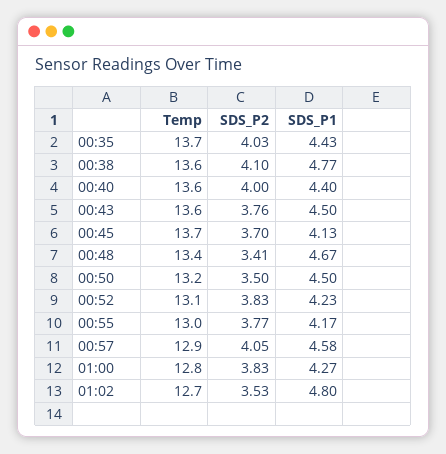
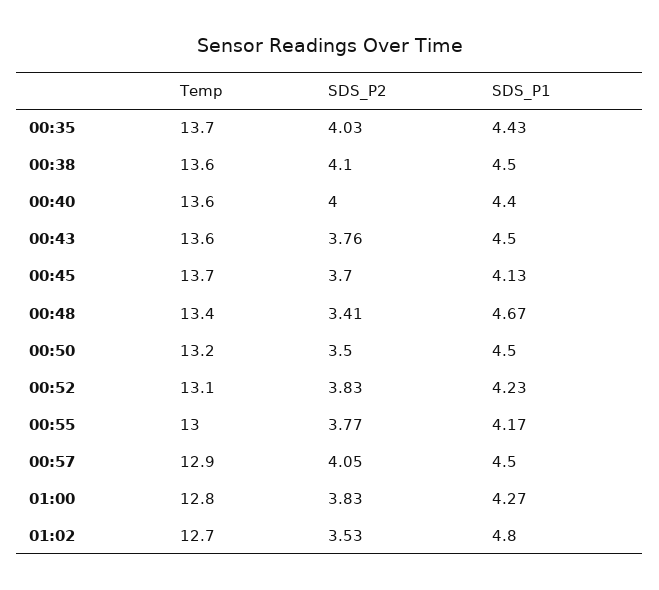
  {
    "Temp": {
      "00:35": 13.7,
      "00:38": 13.6,
      "00:40": 13.6,
      "00:43": 13.6,
      "00:45": 13.7,
      "00:48": 13.4,
      "00:50": 13.2,
      "00:52": 13.1,
      "00:55": 13,
      "00:57": 12.9,
      "01:00": 12.8,
      "01:02": 12.7
    },
    "SDS_P2": {
      "00:35": 4.03,
      "00:38": 4.1,
      "00:40": 4,
      "00:43": 3.76,
      "00:45": 3.7,
      "00:48": 3.41,
      "00:50": 3.5,
      "00:52": 3.83,
      "00:55": 3.77,
      "00:57": 4.05,
      "01:00": 3.83,
      "01:02": 3.53
    },
    "SDS_P1": {
      "00:35": 4.43,
-     "00:38": 4.77,
+     "00:38": 4.5,
      "00:40": 4.4,
      "00:43": 4.5,
      "00:45": 4.13,
      "00:48": 4.67,
      "00:50": 4.5,
      "00:52": 4.23,
      "00:55": 4.17,
-     "00:57": 4.58,
+     "00:57": 4.5,
      "01:00": 4.27,
      "01:02": 4.8
    }
  }

